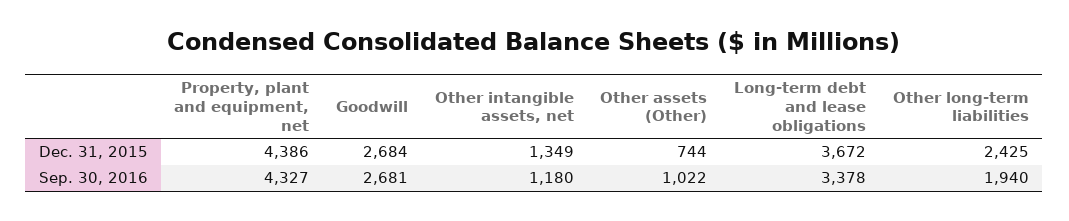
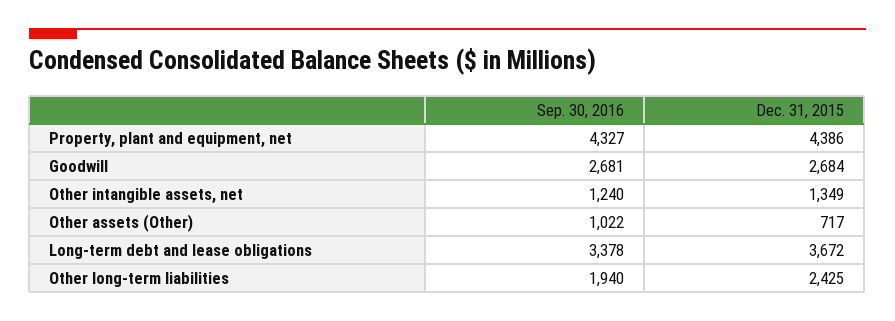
  {
    "Property, plant and equipment, net": {
      "Dec. 31, 2015": 4386,
      "Sep. 30, 2016": 4327
    },
    "Goodwill": {
      "Dec. 31, 2015": 2684,
      "Sep. 30, 2016": 2681
    },
    "Other intangible assets, net": {
      "Dec. 31, 2015": 1349,
-     "Sep. 30, 2016": 1180
+     "Sep. 30, 2016": 1240
    },
    "Other assets (Other)": {
-     "Dec. 31, 2015": 744,
+     "Dec. 31, 2015": 717,
      "Sep. 30, 2016": 1022
    },
    "Long-term debt and lease obligations": {
      "Dec. 31, 2015": 3672,
      "Sep. 30, 2016": 3378
    },
    "Other long-term liabilities": {
      "Dec. 31, 2015": 2425,
      "Sep. 30, 2016": 1940
    }
  }

